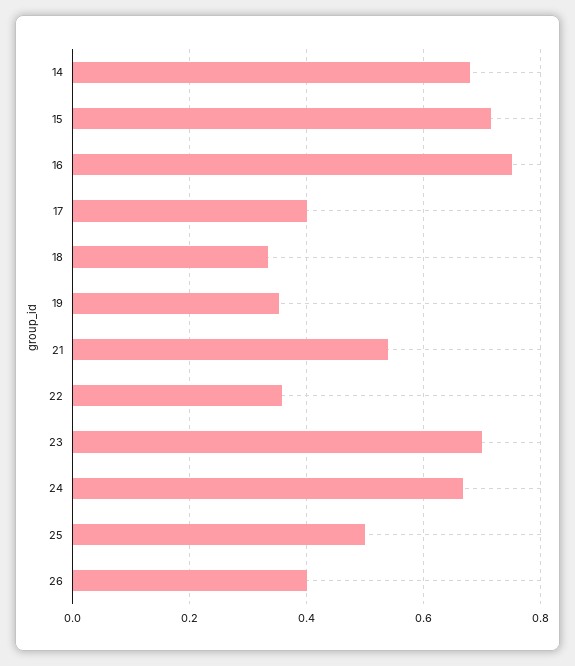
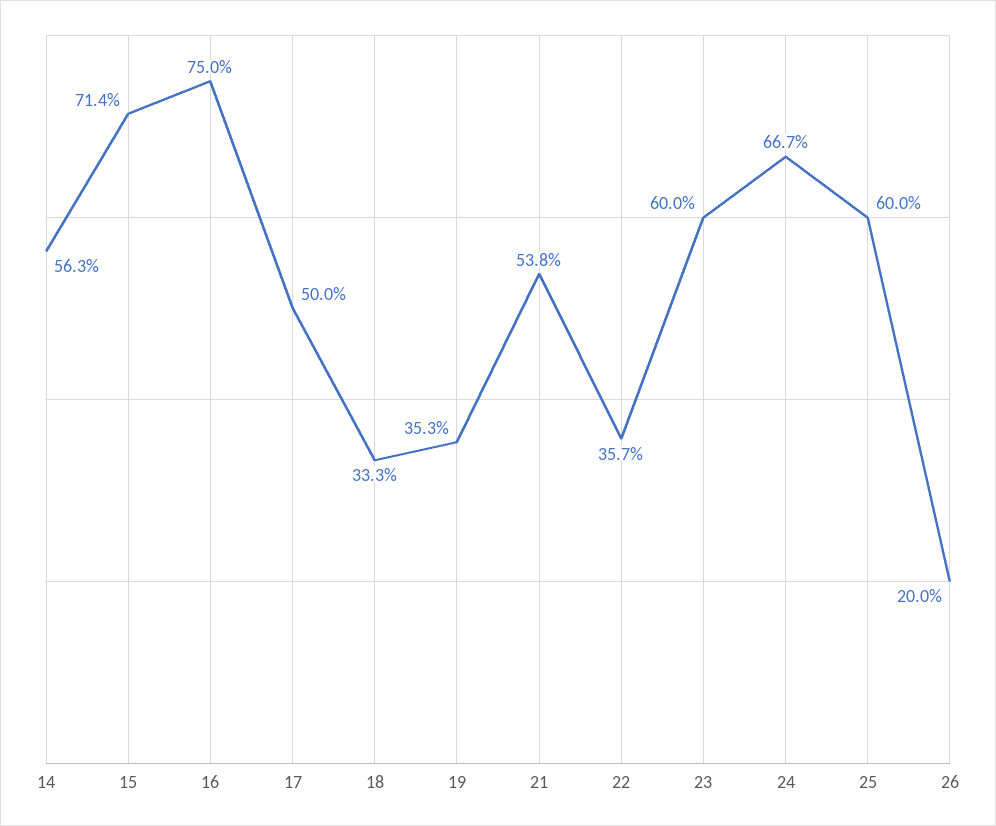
  {
-   "14": 0.68,
+   "14": 0.563,
    "15": 0.714,
    "16": 0.75,
-   "17": 0.4,
+   "17": 0.5,
    "18": 0.333,
    "19": 0.353,
    "21": 0.538,
    "22": 0.357,
-   "23": 0.7,
+   "23": 0.6,
    "24": 0.667,
-   "25": 0.5,
+   "25": 0.6,
-   "26": 0.4
+   "26": 0.2
  }

